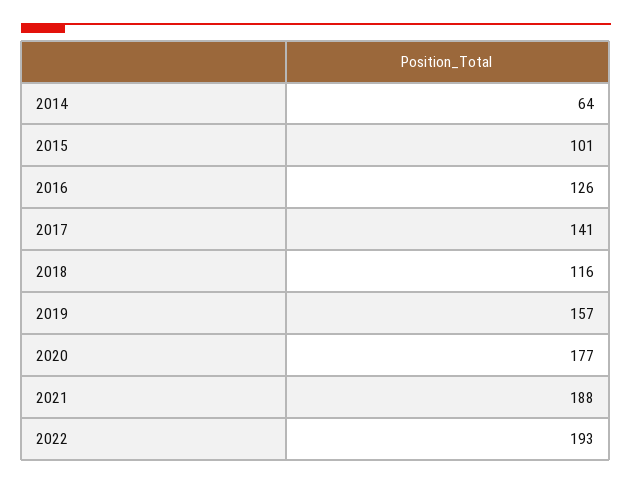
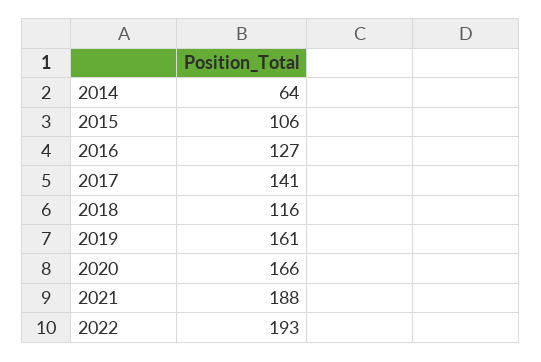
  {
    "2014": 64,
-   "2015": 101,
+   "2015": 106,
-   "2016": 126,
+   "2016": 127,
    "2017": 141,
    "2018": 116,
-   "2019": 157,
+   "2019": 161,
-   "2020": 177,
+   "2020": 166,
    "2021": 188,
    "2022": 193
  }

